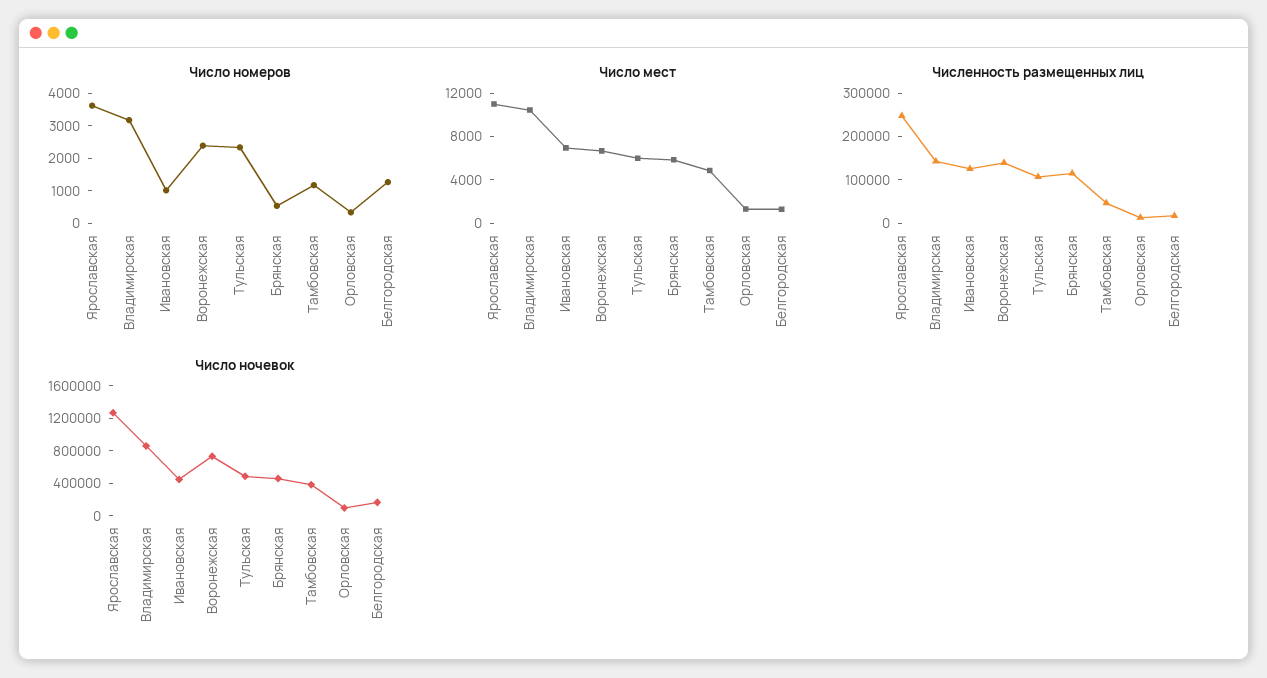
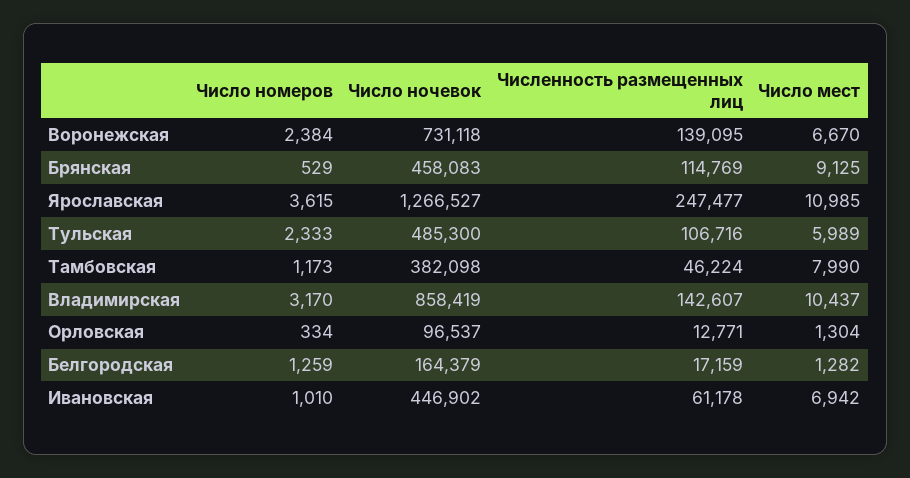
  {
    "Число номеров": {
      "Ярославская": 3615,
      "Владимирская": 3170,
      "Ивановская": 1010,
      "Воронежская": 2384,
      "Тульская": 2333,
      "Брянская": 529,
      "Тамбовская": 1173,
      "Орловская": 334,
      "Белгородская": 1259
    },
    "Число мест": {
      "Ярославская": 10985,
      "Владимирская": 10437,
      "Ивановская": 6942,
      "Воронежская": 6670,
      "Тульская": 5989,
-     "Брянская": 6000,
+     "Брянская": 9125,
-     "Тамбовская": 5000,
+     "Тамбовская": 7990,
      "Орловская": 1304,
      "Белгородская": 1282
    },
    "Численность размещенных лиц": {
      "Ярославская": 247477,
      "Владимирская": 142607,
-     "Ивановская": 120000,
+     "Ивановская": 61178,
      "Воронежская": 139095,
      "Тульская": 106716,
      "Брянская": 114769,
      "Тамбовская": 46224,
      "Орловская": 12771,
      "Белгородская": 17159
    },
    "Число ночевок": {
      "Ярославская": 1266527,
      "Владимирская": 858419,
      "Ивановская": 446902,
      "Воронежская": 731118,
      "Тульская": 485300,
      "Брянская": 458083,
      "Тамбовская": 382098,
      "Орловская": 96537,
      "Белгородская": 164379
    }
  }

